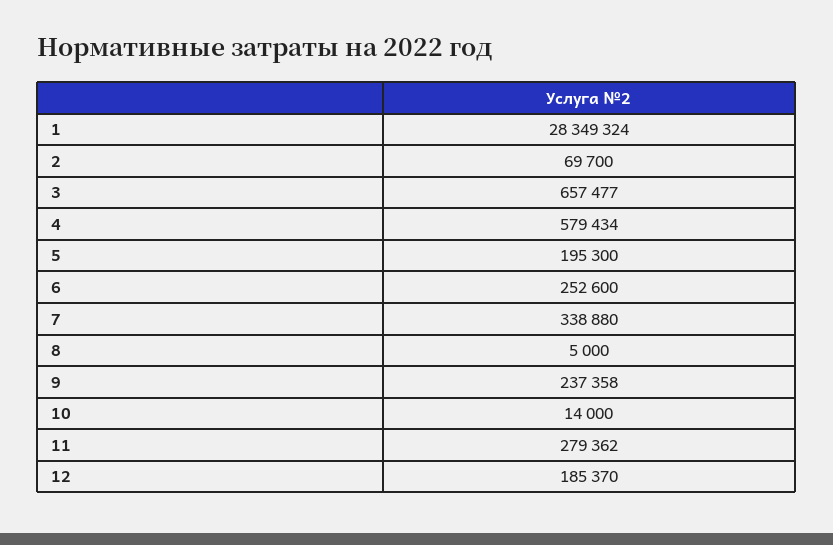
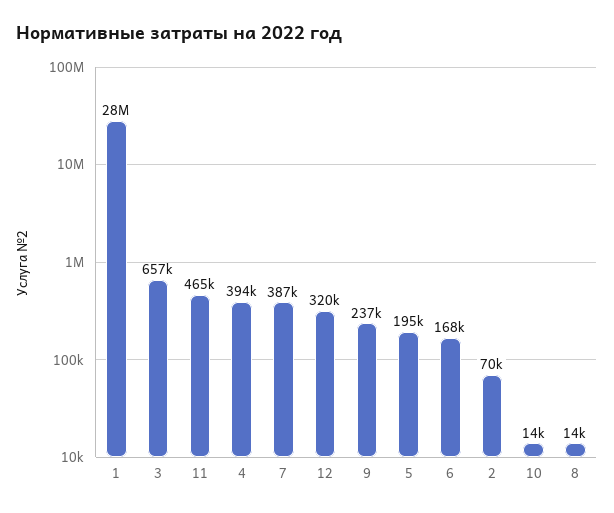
  {
    "1": 28349324,
    "2": 69700,
    "3": 657477,
-   "4": 579434,
+   "4": 394000,
    "5": 195300,
-   "6": 252600,
+   "6": 168000,
-   "7": 338880,
+   "7": 387000,
-   "8": 5000,
+   "8": 14000,
    "9": 237358,
    "10": 14000,
-   "11": 279362,
+   "11": 465000,
-   "12": 185370
+   "12": 320000
  }

